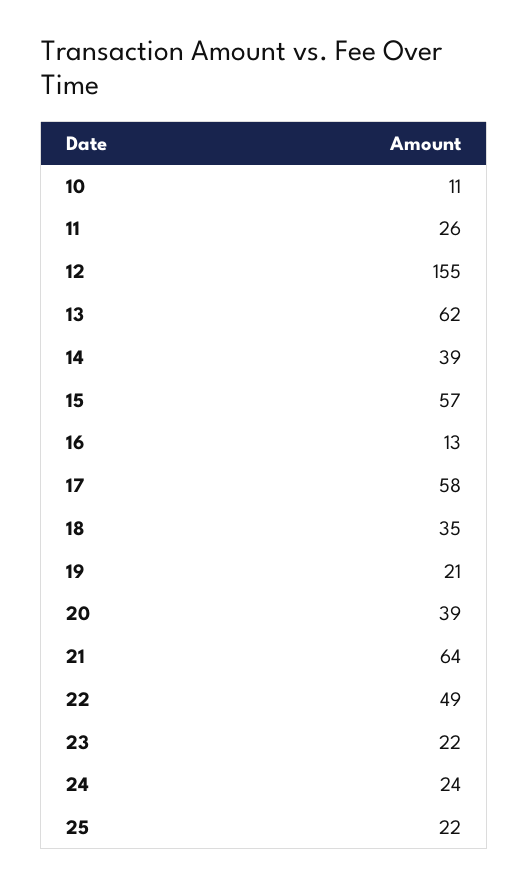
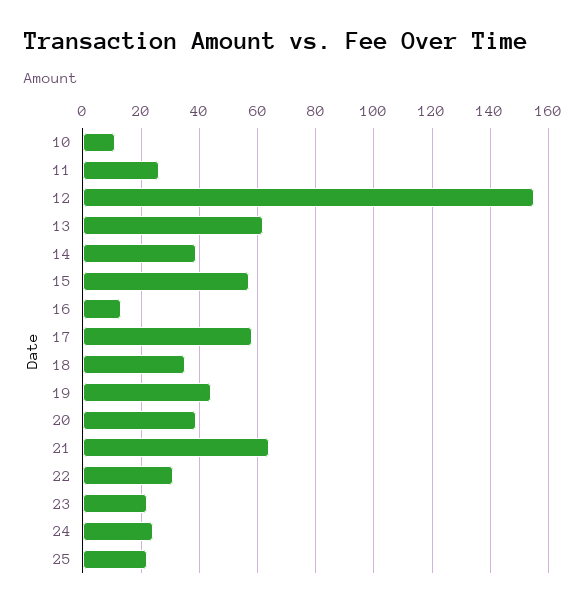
  {
    "10": 11,
    "11": 26,
    "12": 155,
    "13": 62,
    "14": 39,
    "15": 57,
    "16": 13,
    "17": 58,
    "18": 35,
-   "19": 21,
+   "19": 45,
    "20": 39,
    "21": 64,
-   "22": 49,
+   "22": 30,
    "23": 22,
    "24": 24,
    "25": 22
  }

